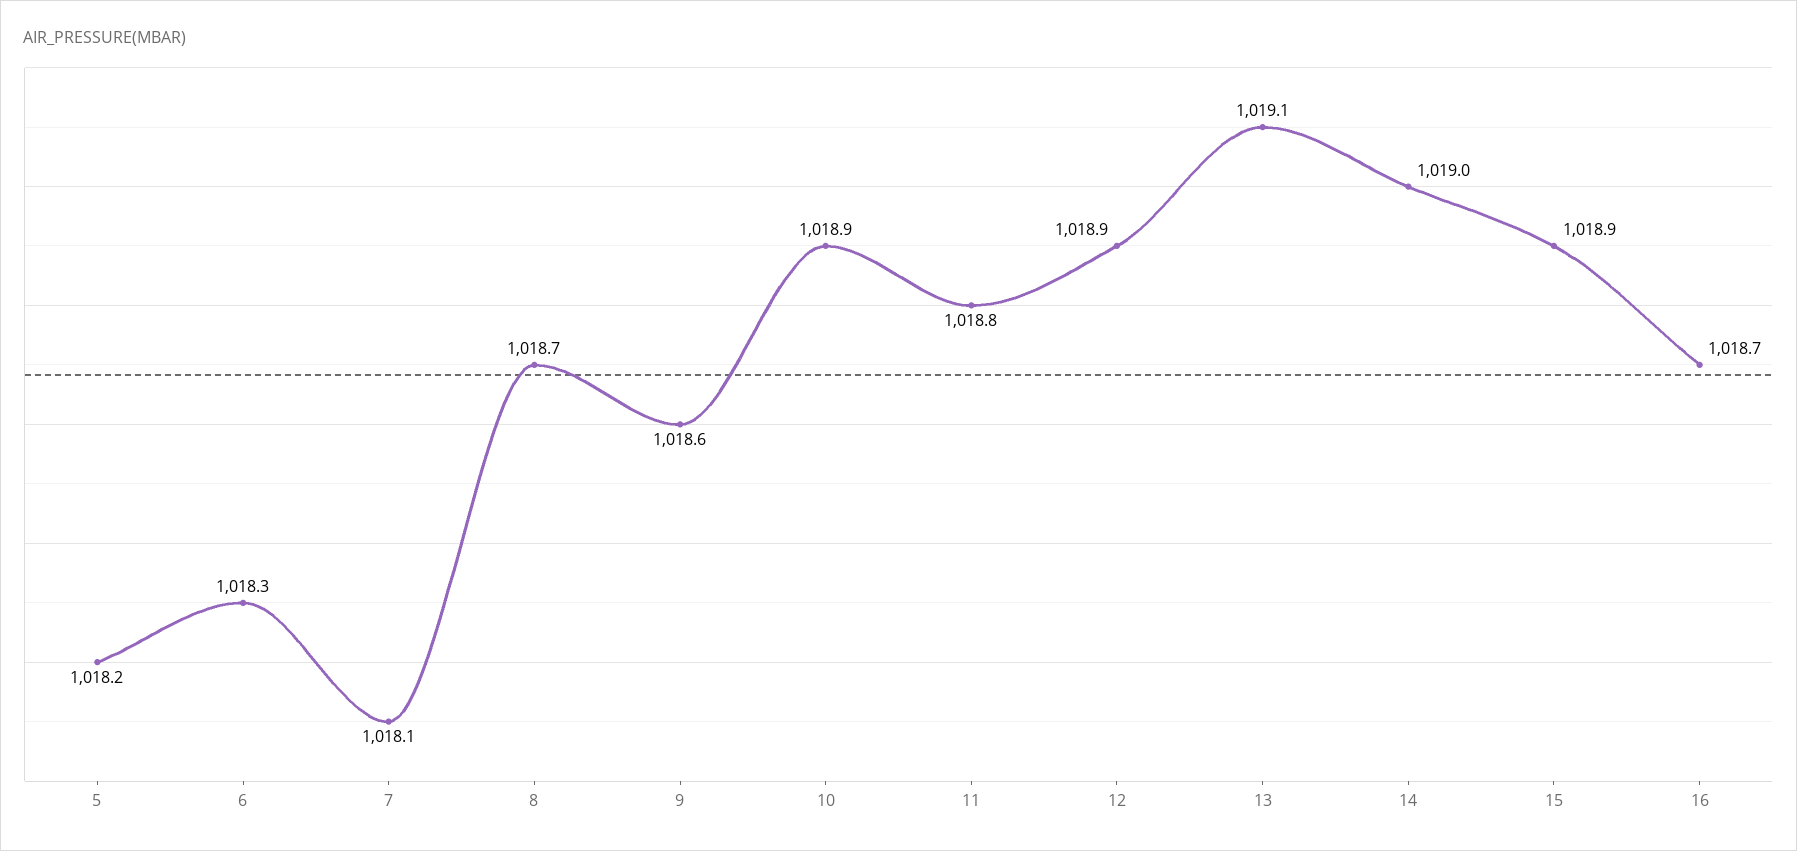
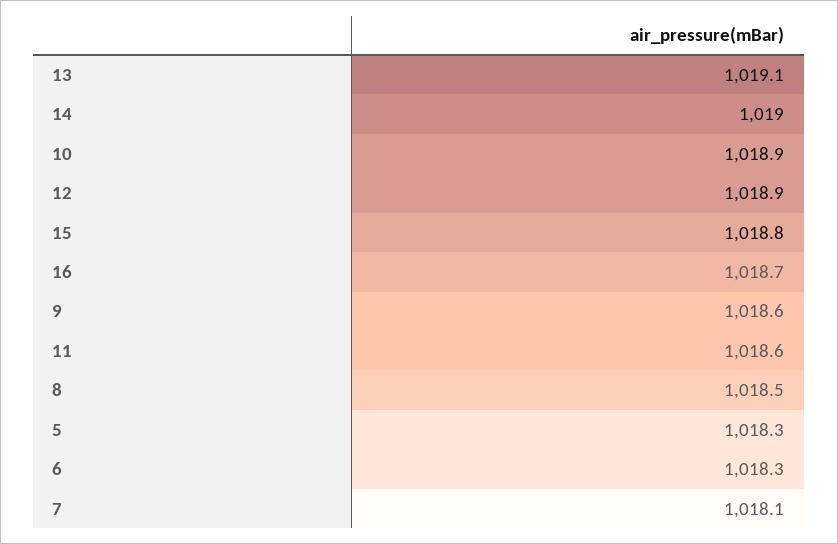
  {
-   "5": 1018.2,
+   "5": 1018.3,
    "6": 1018.3,
    "7": 1018.1,
-   "8": 1018.7,
+   "8": 1018.5,
    "9": 1018.6,
    "10": 1018.9,
-   "11": 1018.8,
+   "11": 1018.6,
    "12": 1018.9,
    "13": 1019.1,
    "14": 1019,
-   "15": 1018.9,
+   "15": 1018.8,
    "16": 1018.7
  }

